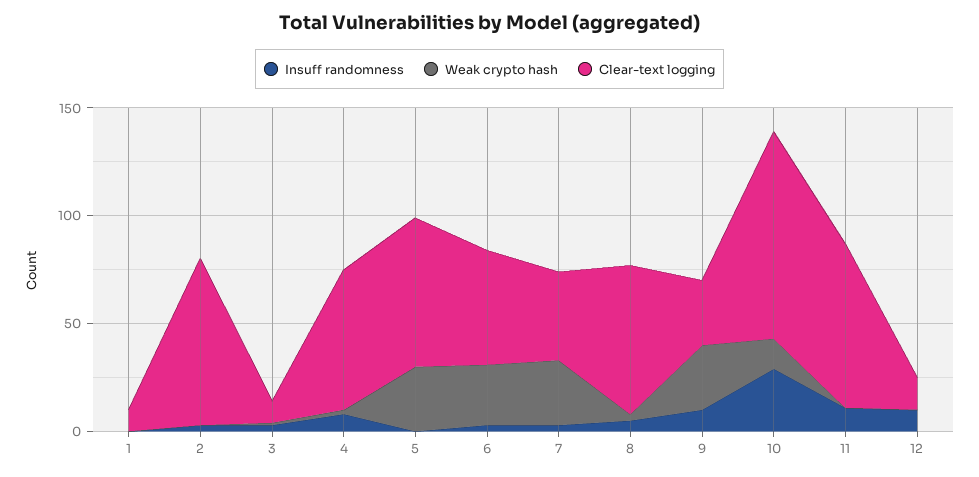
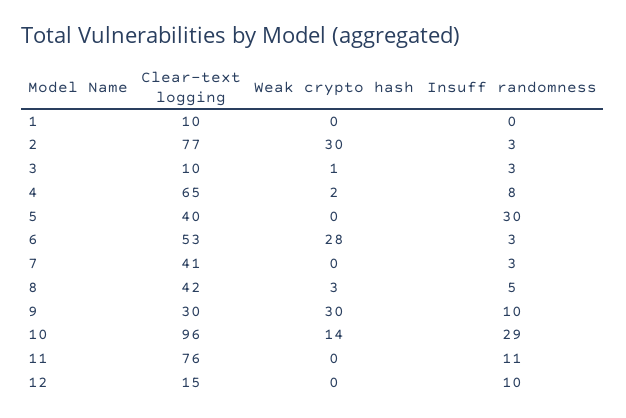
  {
    "Insuff randomness": {
      "1": 0,
      "2": 3,
      "3": 3,
      "4": 8,
-     "5": 0,
+     "5": 30,
      "6": 3,
      "7": 3,
      "8": 5,
      "9": 10,
      "10": 29,
      "11": 11,
      "12": 10
    },
    "Weak crypto hash": {
      "1": 0,
-     "2": 0,
+     "2": 30,
      "3": 1,
      "4": 2,
-     "5": 30,
+     "5": 0,
      "6": 28,
-     "7": 30,
+     "7": 0,
      "8": 3,
      "9": 30,
      "10": 14,
      "11": 0,
      "12": 0
    },
    "Clear-text logging": {
      "1": 10,
      "2": 77,
      "3": 10,
      "4": 65,
-     "5": 70,
+     "5": 40,
      "6": 53,
      "7": 41,
-     "8": 70,
+     "8": 42,
      "9": 30,
      "10": 96,
      "11": 76,
      "12": 15
    }
  }

